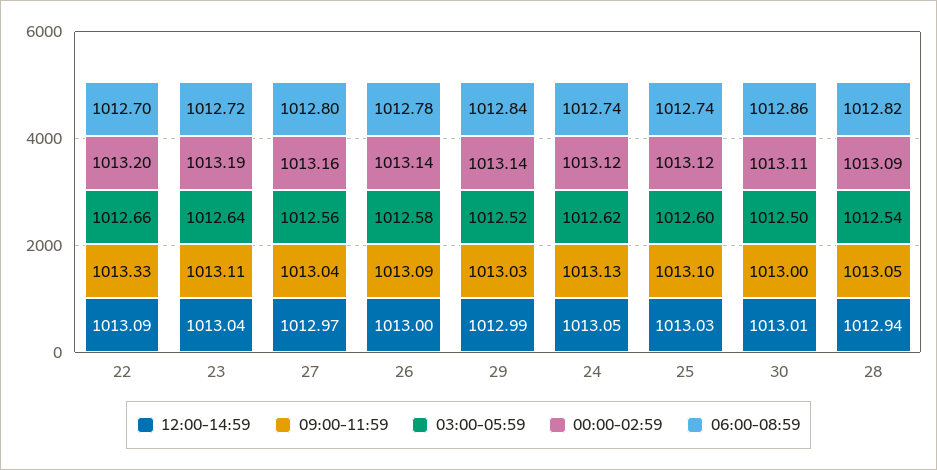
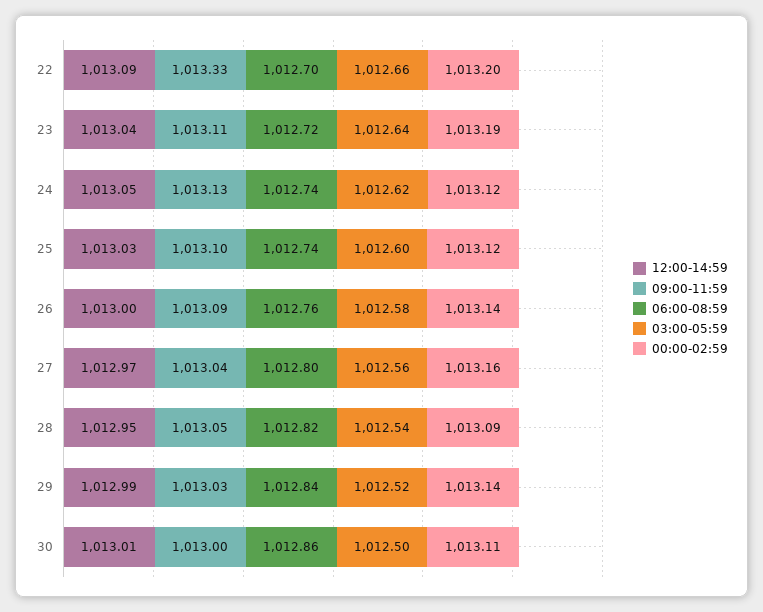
  {
    "12:00-14:59": {
      "22": 1013.09,
      "23": 1013.04,
      "27": 1012.97,
      "26": 1013,
      "29": 1012.99,
      "24": 1013.05,
      "25": 1013.03,
      "30": 1013.01,
-     "28": 1012.94
+     "28": 1012.95
    },
    "09:00-11:59": {
      "22": 1013.33,
      "23": 1013.11,
      "27": 1013.04,
      "26": 1013.09,
      "29": 1013.03,
      "24": 1013.13,
      "25": 1013.1,
      "30": 1013,
      "28": 1013.05
    },
    "03:00-05:59": {
      "22": 1012.66,
      "23": 1012.64,
      "27": 1012.56,
      "26": 1012.58,
      "29": 1012.52,
      "24": 1012.62,
      "25": 1012.6,
      "30": 1012.5,
      "28": 1012.54
    },
    "00:00-02:59": {
      "22": 1013.2,
      "23": 1013.19,
      "27": 1013.16,
      "26": 1013.14,
      "29": 1013.14,
      "24": 1013.12,
      "25": 1013.12,
      "30": 1013.11,
      "28": 1013.09
    },
    "06:00-08:59": {
      "22": 1012.7,
      "23": 1012.72,
      "27": 1012.8,
-     "26": 1012.78,
+     "26": 1012.76,
      "29": 1012.84,
      "24": 1012.74,
      "25": 1012.74,
      "30": 1012.86,
      "28": 1012.82
    }
  }

